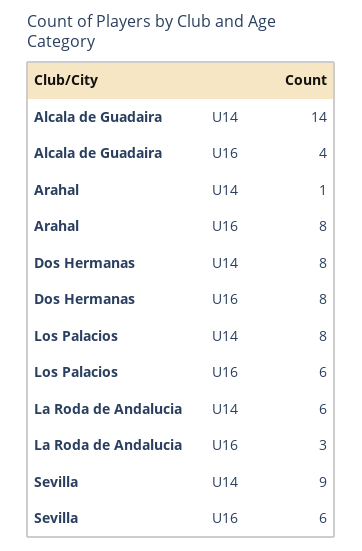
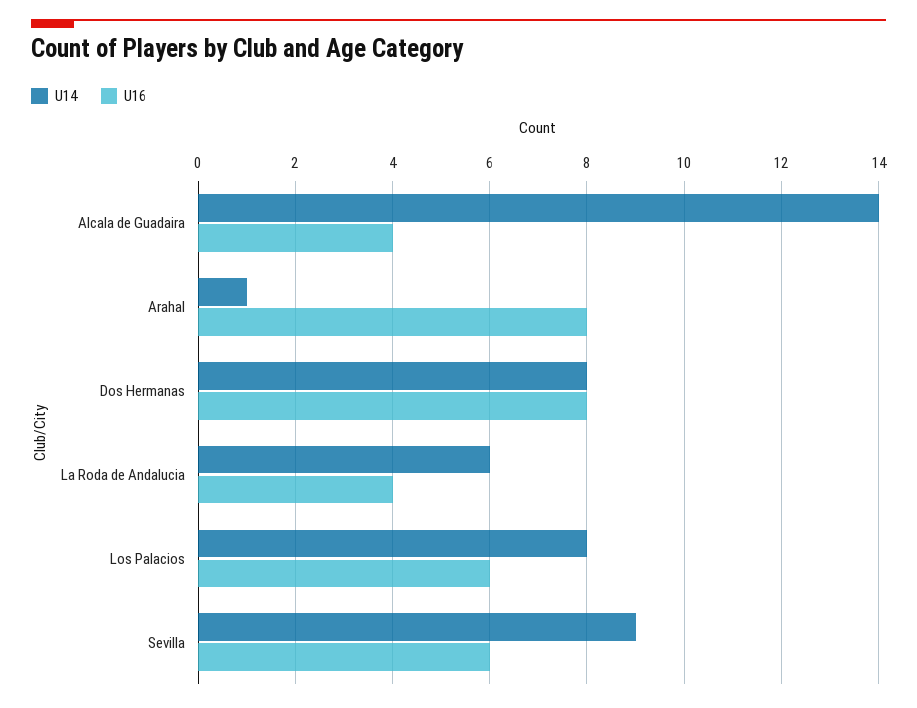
  {
    "U14": {
      "Alcala de Guadaira": 14,
      "Arahal": 1,
      "Dos Hermanas": 8,
      "Los Palacios": 8,
      "La Roda de Andalucia": 6,
      "Sevilla": 9
    },
    "U16": {
      "Alcala de Guadaira": 4,
      "Arahal": 8,
      "Dos Hermanas": 8,
      "Los Palacios": 6,
-     "La Roda de Andalucia": 3,
+     "La Roda de Andalucia": 4,
      "Sevilla": 6
    }
  }

